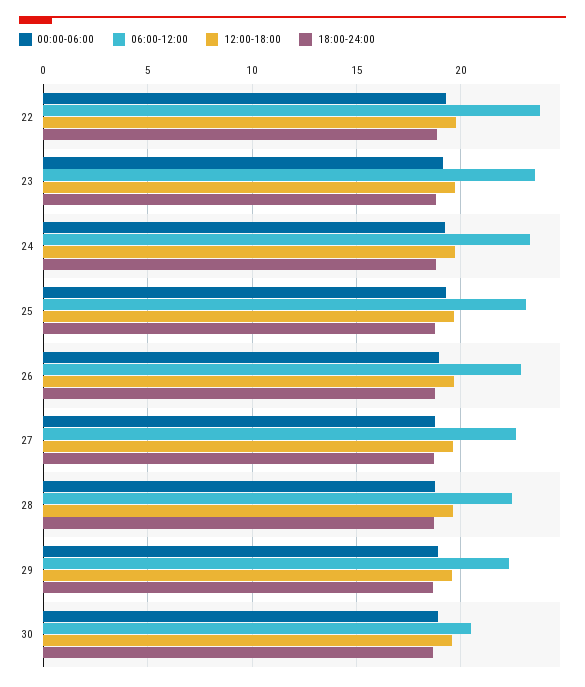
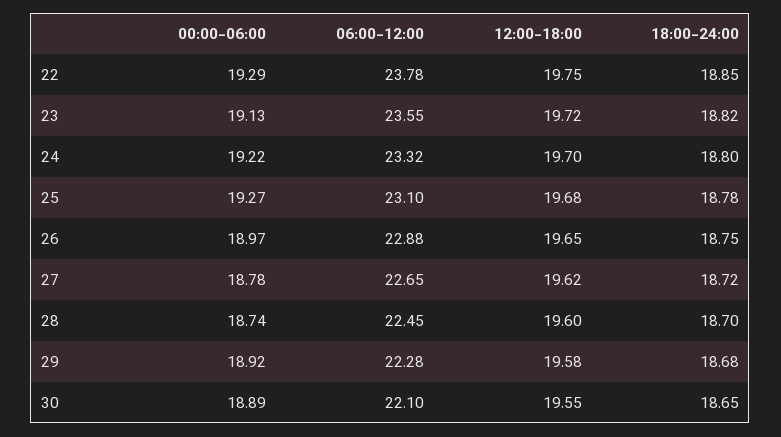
  {
    "00:00-06:00": {
      "22": 19.29,
      "23": 19.13,
      "24": 19.22,
      "25": 19.27,
      "26": 18.97,
      "27": 18.78,
      "28": 18.74,
      "29": 18.92,
      "30": 18.89
    },
    "06:00-12:00": {
      "22": 23.78,
      "23": 23.55,
      "24": 23.32,
      "25": 23.1,
      "26": 22.88,
      "27": 22.65,
      "28": 22.45,
      "29": 22.28,
-     "30": 20.5
+     "30": 22.1
    },
    "12:00-18:00": {
      "22": 19.75,
      "23": 19.72,
      "24": 19.7,
      "25": 19.68,
      "26": 19.65,
      "27": 19.62,
      "28": 19.6,
      "29": 19.58,
      "30": 19.55
    },
    "18:00-24:00": {
      "22": 18.85,
      "23": 18.82,
      "24": 18.8,
      "25": 18.78,
      "26": 18.75,
      "27": 18.72,
      "28": 18.7,
      "29": 18.68,
      "30": 18.65
    }
  }

